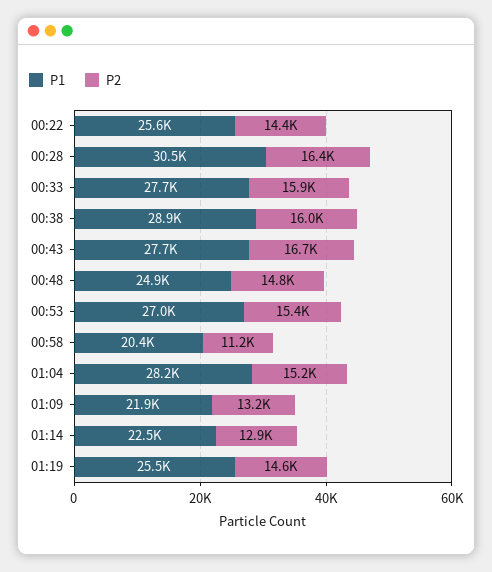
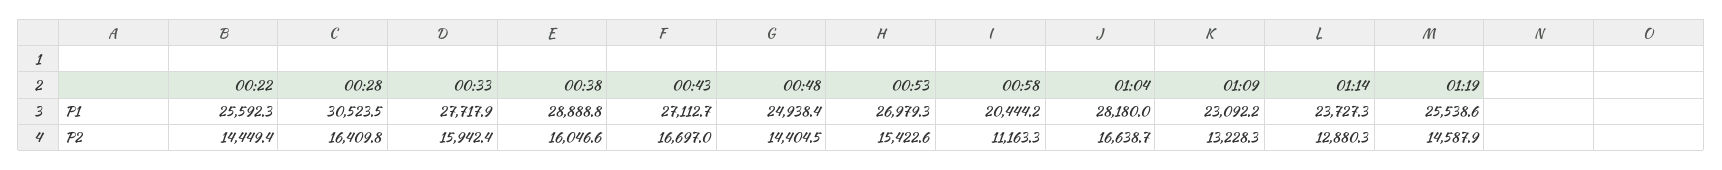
  {
    "P1": {
      "00:22": 25592.3,
      "00:28": 30523.5,
      "00:33": 27717.9,
      "00:38": 28888.8,
-     "00:43": 27700,
+     "00:43": 27112.7,
      "00:48": 24938.4,
      "00:53": 26979.3,
      "00:58": 20444.2,
      "01:04": 28180,
-     "01:09": 21900,
+     "01:09": 23092.2,
-     "01:14": 22500,
+     "01:14": 23727.3,
      "01:19": 25538.6
    },
    "P2": {
      "00:22": 14449.4,
      "00:28": 16409.8,
      "00:33": 15942.4,
      "00:38": 16046.6,
      "00:43": 16697,
-     "00:48": 14800,
+     "00:48": 14404.5,
      "00:53": 15422.6,
      "00:58": 11163.3,
-     "01:04": 15200,
+     "01:04": 16638.7,
      "01:09": 13228.3,
      "01:14": 12880.3,
      "01:19": 14587.9
    }
  }

